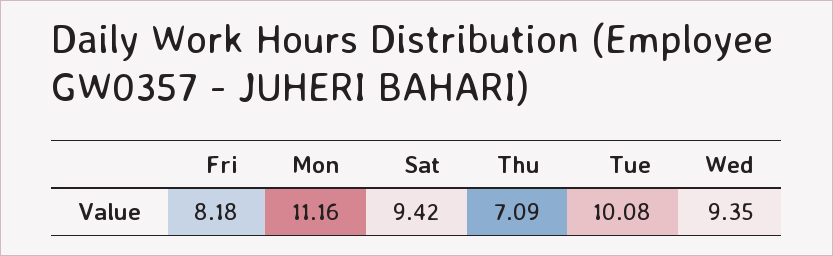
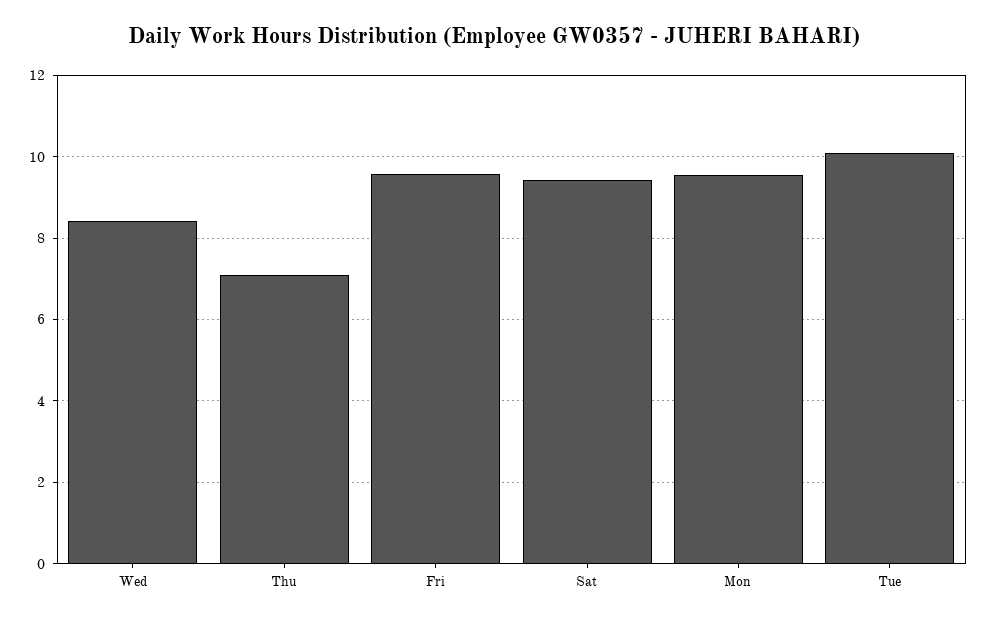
  {
-   "Fri": 8.18,
+   "Fri": 9.6,
-   "Mon": 11.16,
+   "Mon": 9.6,
    "Sat": 9.42,
    "Thu": 7.09,
    "Tue": 10.08,
-   "Wed": 9.35
+   "Wed": 8.4
  }

